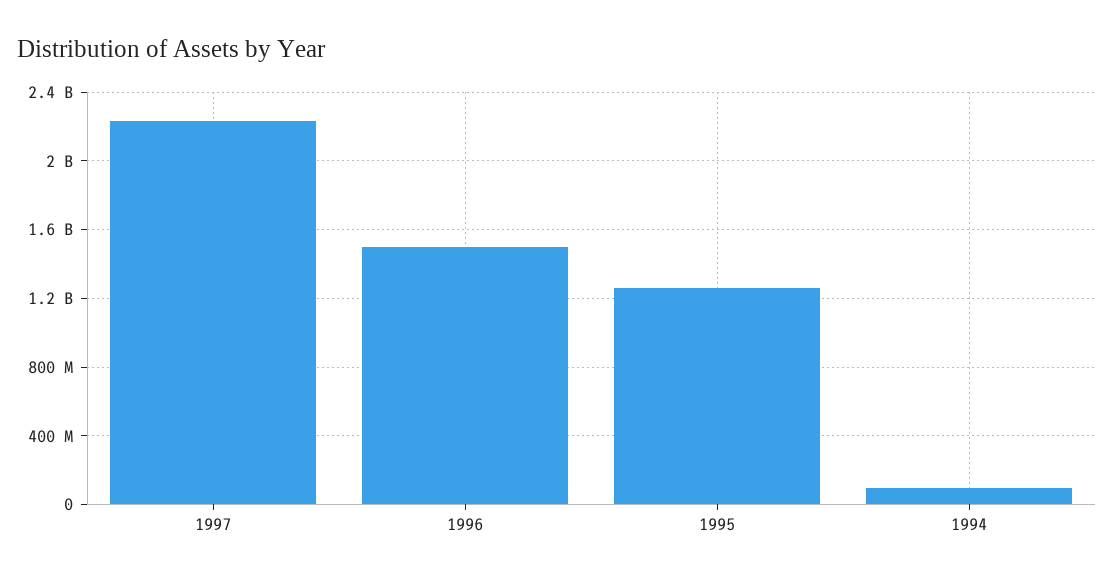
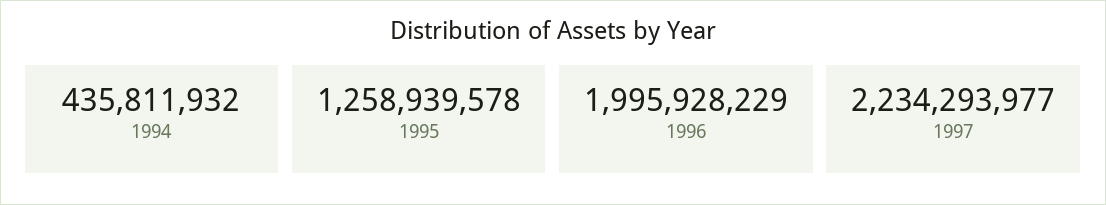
  {
    "1997": 2234293977,
-   "1996": 1500000000,
+   "1996": 1995928229,
    "1995": 1258939578,
-   "1994": 100000000
+   "1994": 435811932
  }

